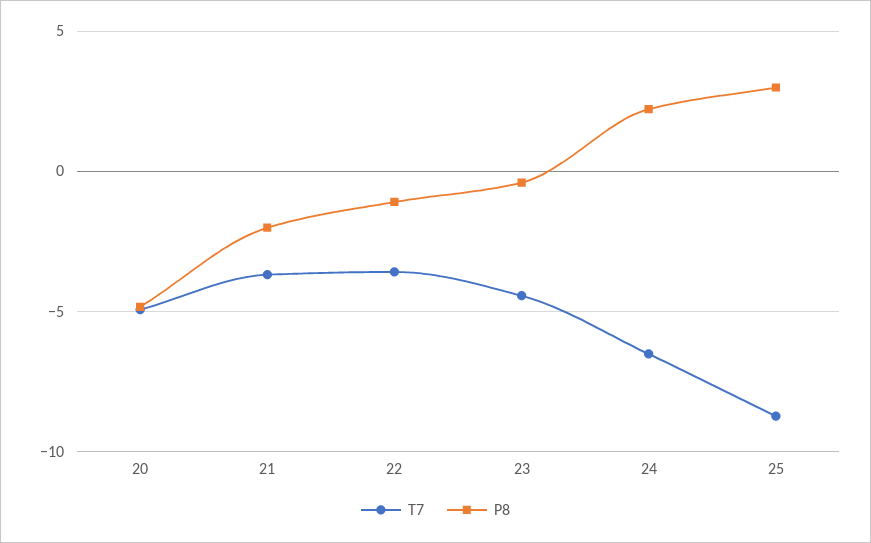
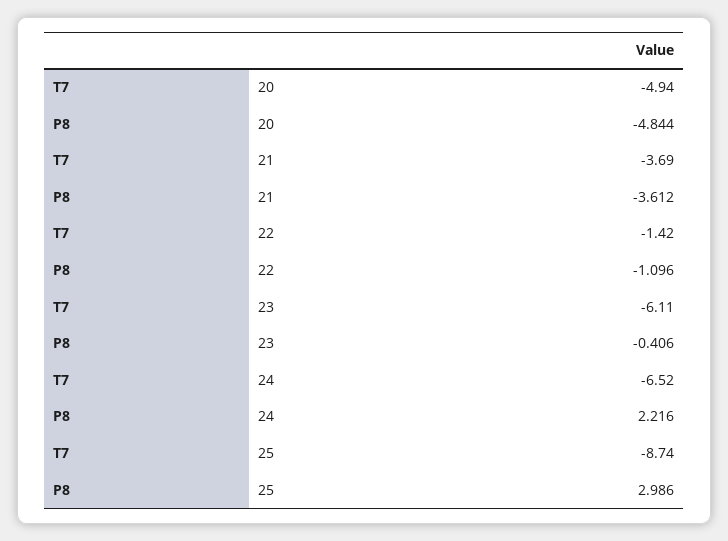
  {
    "T7": {
      "20": -4.94,
      "21": -3.69,
-     "22": -3.5,
+     "22": -1.42,
-     "23": -4.5,
+     "23": -6.11,
      "24": -6.52,
      "25": -8.74
    },
    "P8": {
      "20": -4.844,
-     "21": -2,
+     "21": -3.612,
      "22": -1.096,
      "23": -0.406,
      "24": 2.216,
      "25": 2.986
    }
  }

